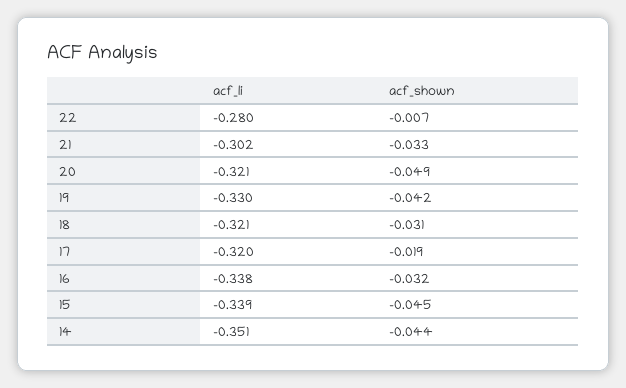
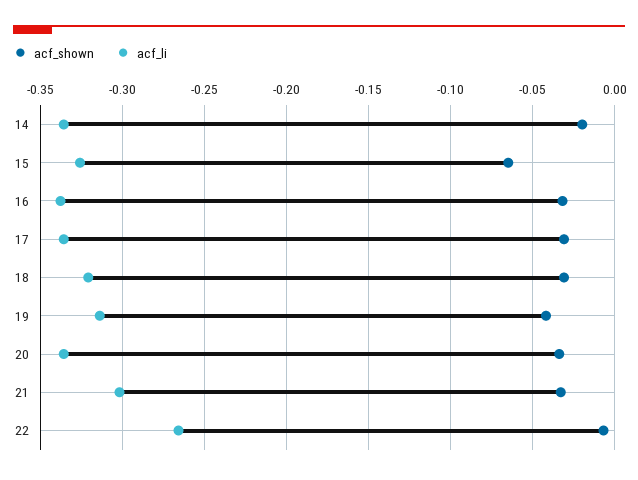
  {
    "acf_li": {
-     "22": -0.28,
+     "22": -0.265,
      "21": -0.302,
-     "20": -0.321,
+     "20": -0.335,
-     "19": -0.33,
+     "19": -0.315,
      "18": -0.321,
-     "17": -0.32,
+     "17": -0.335,
      "16": -0.338,
-     "15": -0.339,
+     "15": -0.325,
-     "14": -0.351
+     "14": -0.335
    },
    "acf_shown": {
      "22": -0.007,
      "21": -0.033,
-     "20": -0.049,
+     "20": -0.035,
      "19": -0.042,
      "18": -0.031,
-     "17": -0.019,
+     "17": -0.03,
      "16": -0.032,
-     "15": -0.045,
+     "15": -0.065,
-     "14": -0.044
+     "14": -0.02
    }
  }

